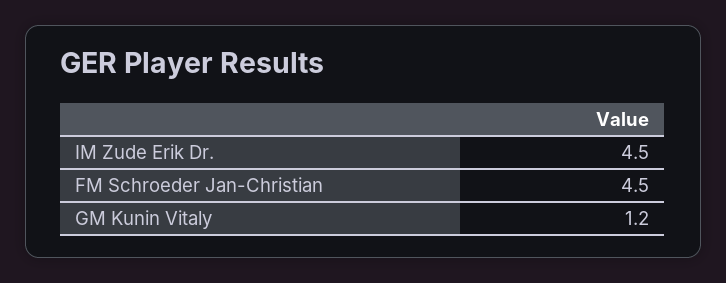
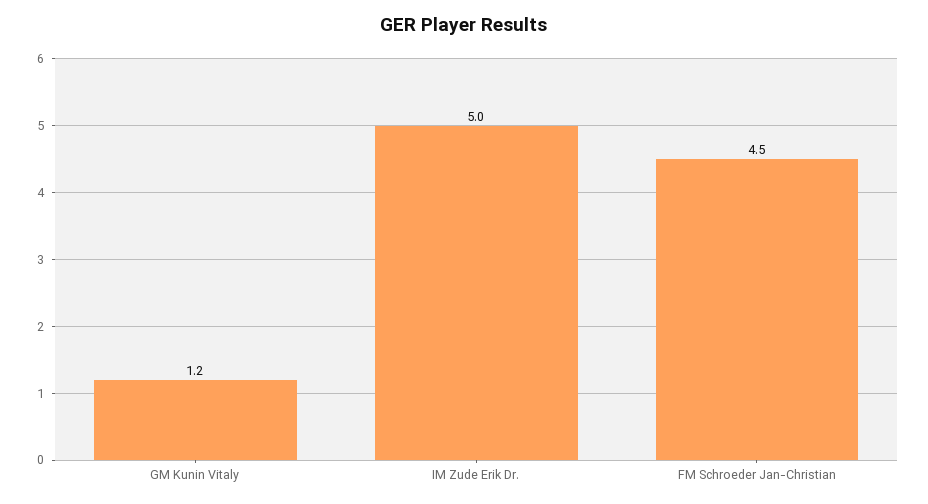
  {
-   "IM Zude Erik Dr.": 4.5,
+   "IM Zude Erik Dr.": 5,
    "FM Schroeder Jan-Christian": 4.5,
    "GM Kunin Vitaly": 1.2
  }

